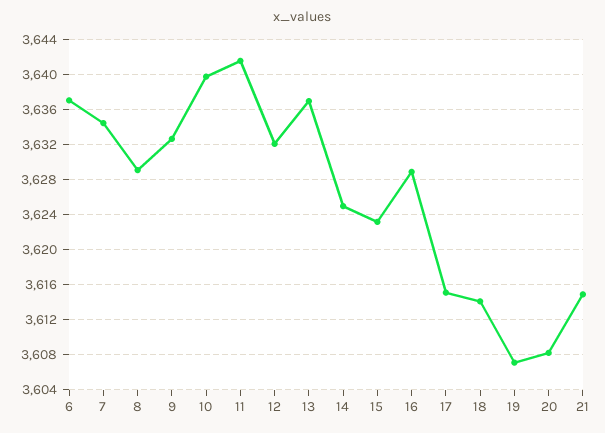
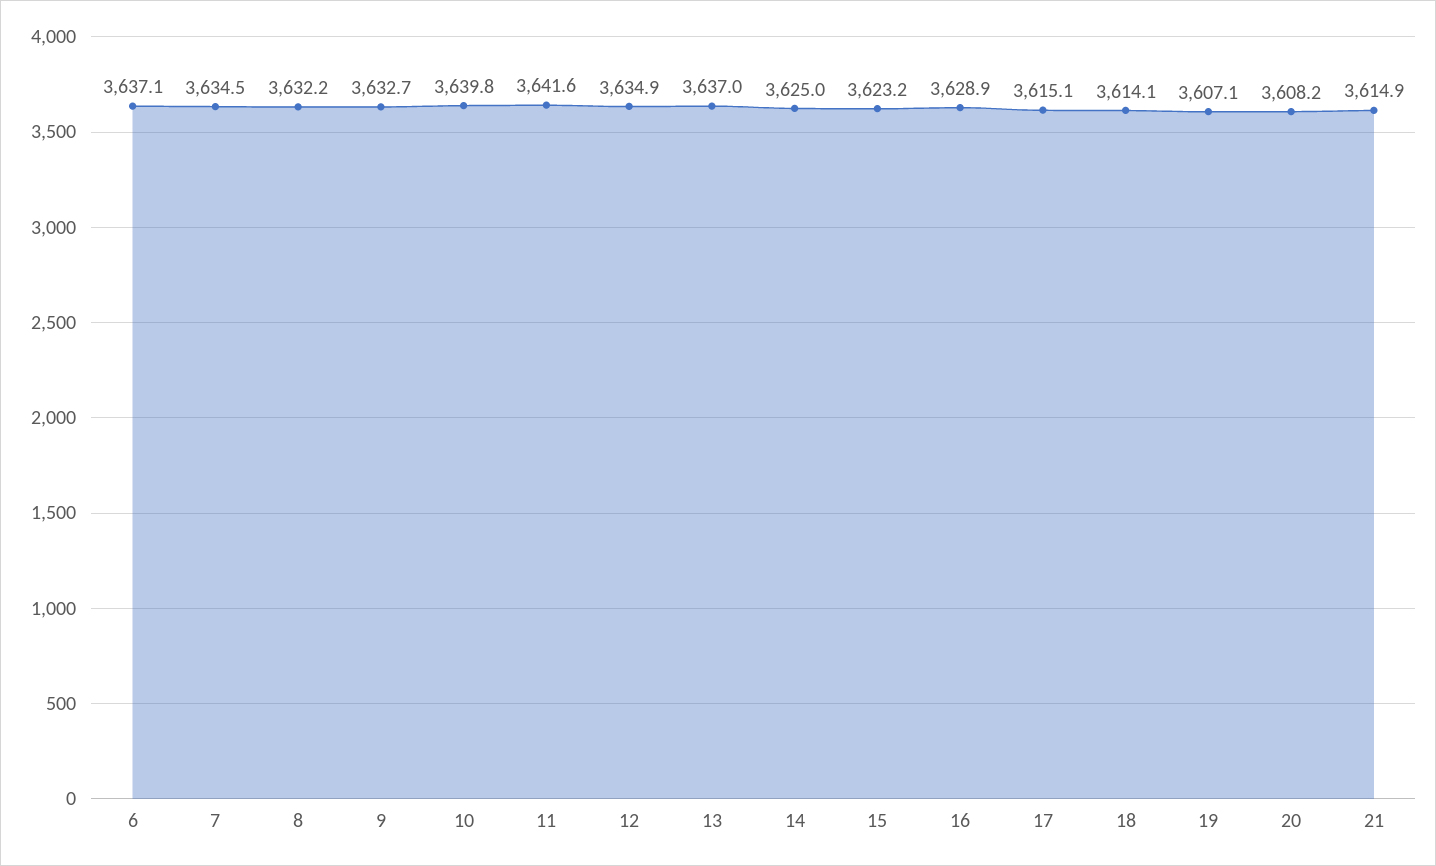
  {
    "6": 3637.1,
    "7": 3634.5,
-   "8": 3629,
+   "8": 3632.2,
    "9": 3632.7,
    "10": 3639.8,
    "11": 3641.6,
-   "12": 3632,
+   "12": 3634.9,
    "13": 3637,
    "14": 3625,
    "15": 3623.2,
    "16": 3628.9,
    "17": 3615.1,
    "18": 3614.1,
    "19": 3607.1,
    "20": 3608.2,
    "21": 3614.9
  }

